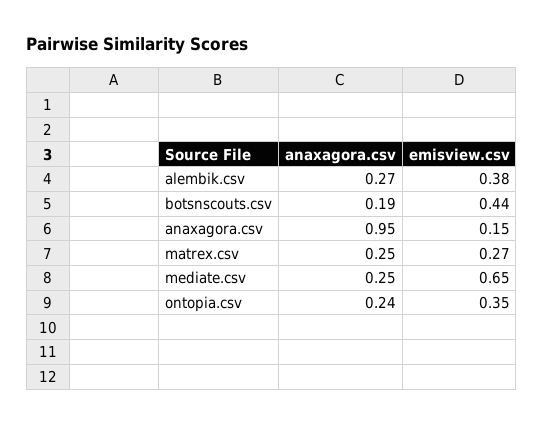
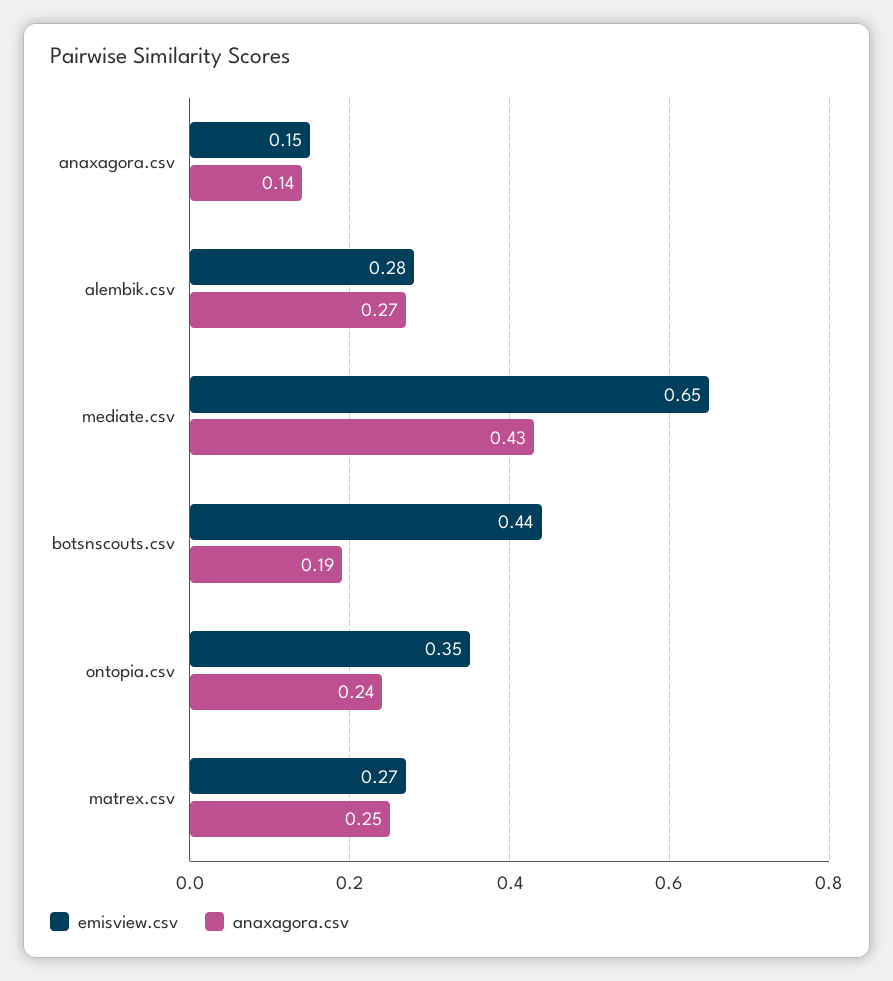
  {
    "anaxagora.csv": {
      "alembik.csv": 0.27,
      "botsnscouts.csv": 0.19,
-     "anaxagora.csv": 0.95,
+     "anaxagora.csv": 0.14,
      "matrex.csv": 0.25,
-     "mediate.csv": 0.25,
+     "mediate.csv": 0.43,
      "ontopia.csv": 0.24
    },
    "emisview.csv": {
-     "alembik.csv": 0.38,
+     "alembik.csv": 0.28,
      "botsnscouts.csv": 0.44,
      "anaxagora.csv": 0.15,
      "matrex.csv": 0.27,
      "mediate.csv": 0.65,
      "ontopia.csv": 0.35
    }
  }

